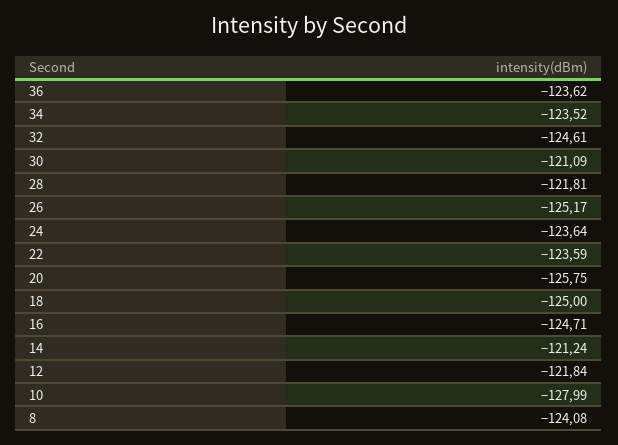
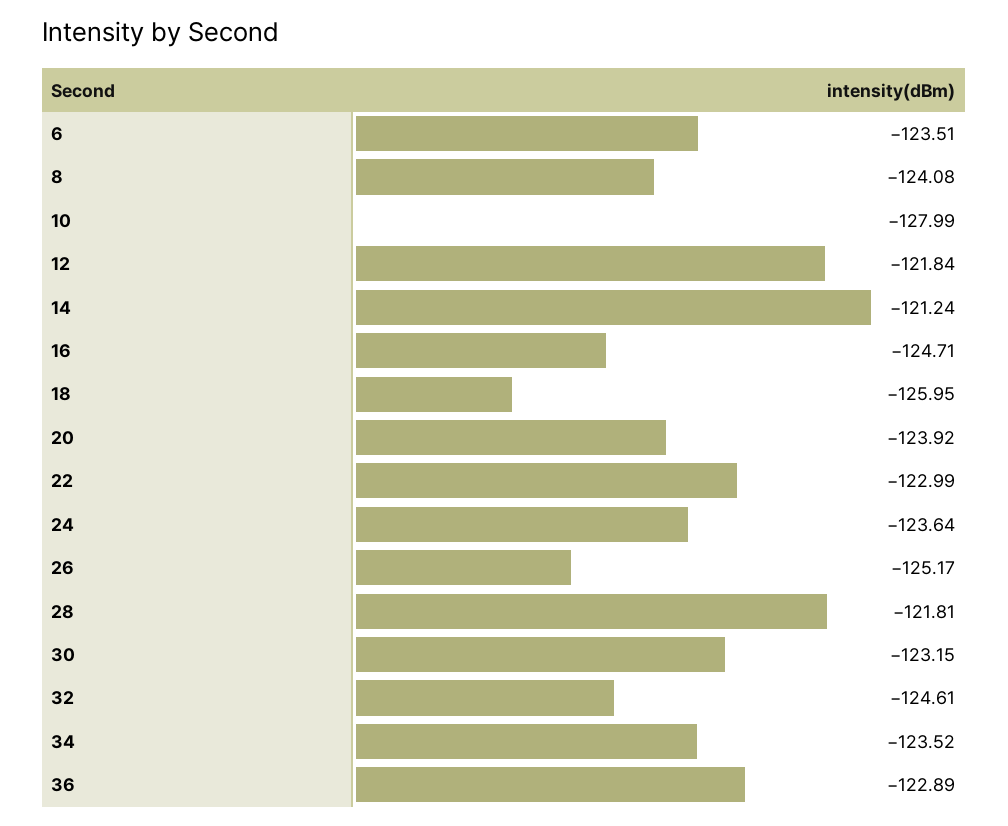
  {
-   "36": -123.62,
+   "36": -122.89,
    "34": -123.52,
    "32": -124.61,
-   "30": -121.09,
+   "30": -123.15,
    "28": -121.81,
    "26": -125.17,
    "24": -123.64,
-   "22": -123.59,
+   "22": -122.99,
-   "20": -125.75,
+   "20": -123.92,
-   "18": -125,
+   "18": -125.95,
    "16": -124.71,
    "14": -121.24,
    "12": -121.84,
    "10": -127.99,
-   "8": -124.08
+   "8": -124.08,
+   "6": -123.51
  }

